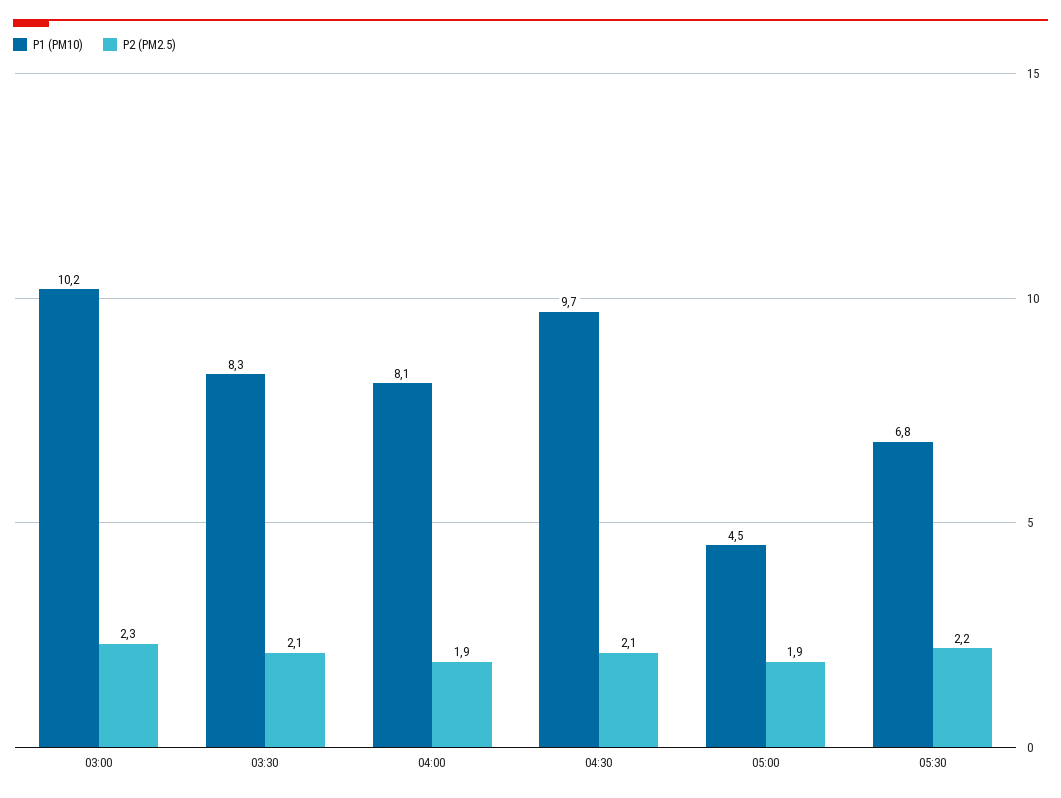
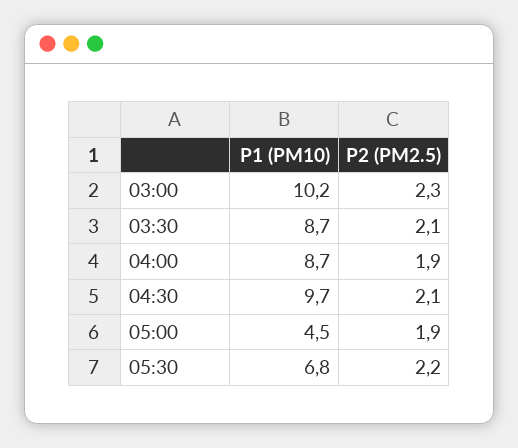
  {
    "P1 (PM10)": {
      "03:00": 10.2,
-     "03:30": 8.3,
+     "03:30": 8.7,
-     "04:00": 8.1,
+     "04:00": 8.7,
      "04:30": 9.7,
      "05:00": 4.5,
      "05:30": 6.8
    },
    "P2 (PM2.5)": {
      "03:00": 2.3,
      "03:30": 2.1,
      "04:00": 1.9,
      "04:30": 2.1,
      "05:00": 1.9,
      "05:30": 2.2
    }
  }

